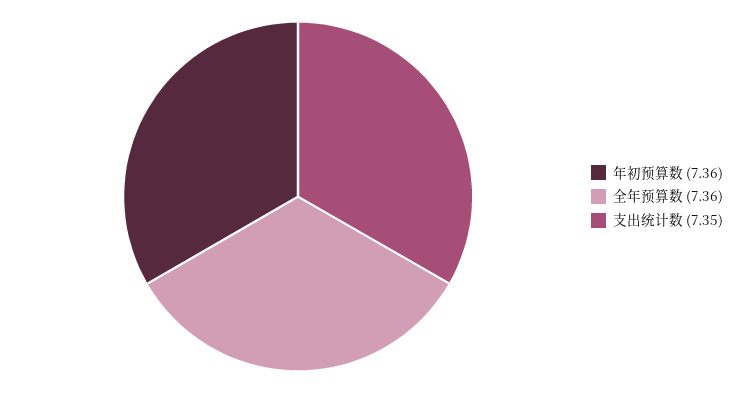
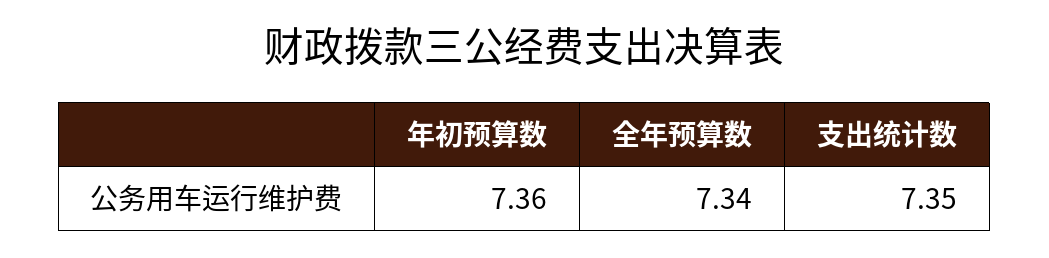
  {
    "年初预算数": 7.36,
-   "全年预算数": 7.36,
+   "全年预算数": 7.34,
    "支出统计数": 7.35
  }

